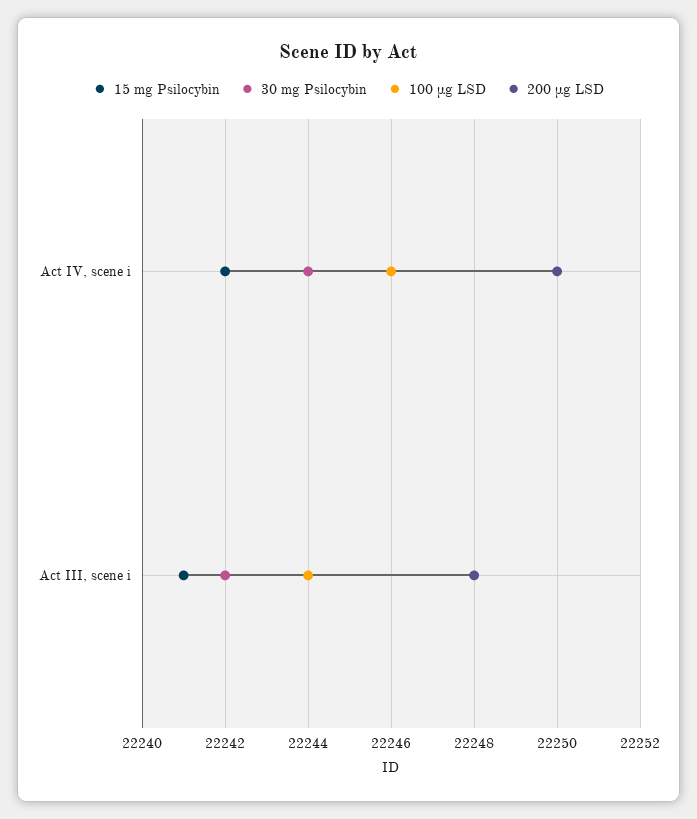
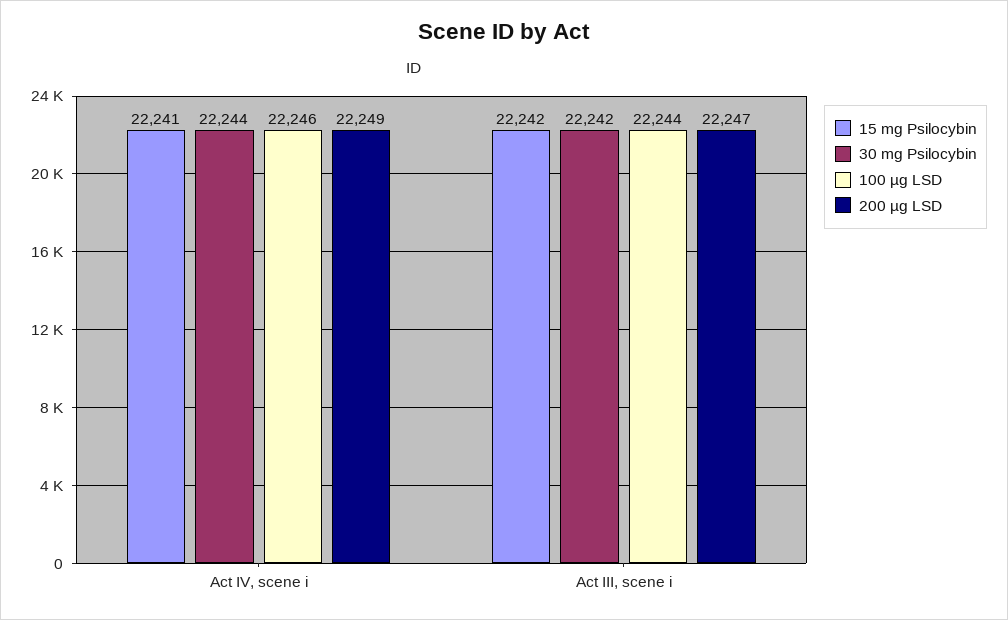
  {
    "15 mg Psilocybin": {
-     "Act IV, scene i": 22242,
+     "Act IV, scene i": 22241,
-     "Act III, scene i": 22241
+     "Act III, scene i": 22242
    },
    "30 mg Psilocybin": {
      "Act IV, scene i": 22244,
      "Act III, scene i": 22242
    },
    "100 µg LSD": {
      "Act IV, scene i": 22246,
      "Act III, scene i": 22244
    },
    "200 µg LSD": {
-     "Act IV, scene i": 22250,
+     "Act IV, scene i": 22249,
-     "Act III, scene i": 22248
+     "Act III, scene i": 22247
    }
  }

